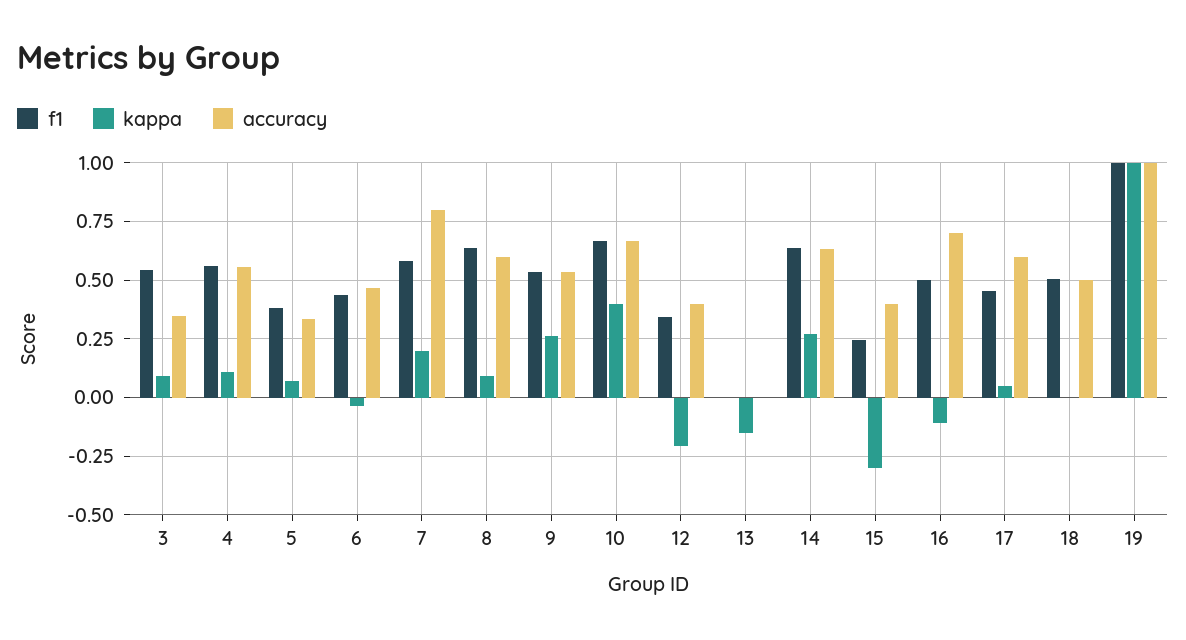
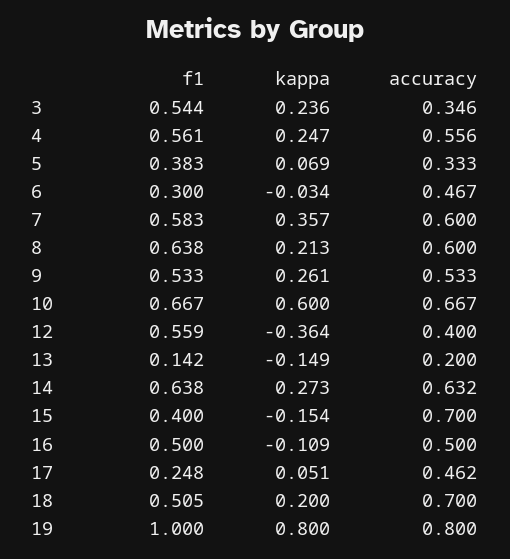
  {
    "f1": {
      "3": 0.544,
      "4": 0.561,
      "5": 0.383,
-     "6": 0.45,
+     "6": 0.3,
      "7": 0.583,
      "8": 0.638,
      "9": 0.533,
      "10": 0.667,
-     "12": 0.35,
+     "12": 0.559,
-     "13": 0,
+     "13": 0.142,
      "14": 0.638,
-     "15": 0.25,
+     "15": 0.4,
      "16": 0.5,
-     "17": 0.45,
+     "17": 0.248,
      "18": 0.505,
      "19": 1
    },
    "kappa": {
-     "3": 0.1,
+     "3": 0.236,
-     "4": 0.1,
+     "4": 0.247,
      "5": 0.069,
      "6": -0.034,
-     "7": 0.2,
+     "7": 0.357,
-     "8": 0.1,
+     "8": 0.213,
      "9": 0.261,
-     "10": 0.4,
+     "10": 0.6,
-     "12": -0.2,
+     "12": -0.364,
      "13": -0.149,
      "14": 0.273,
-     "15": -0.3,
+     "15": -0.154,
      "16": -0.109,
      "17": 0.051,
-     "18": 0,
+     "18": 0.2,
-     "19": 1
+     "19": 0.8
    },
    "accuracy": {
      "3": 0.346,
      "4": 0.556,
      "5": 0.333,
      "6": 0.467,
-     "7": 0.8,
+     "7": 0.6,
      "8": 0.6,
      "9": 0.533,
      "10": 0.667,
      "12": 0.4,
-     "13": 0,
+     "13": 0.2,
      "14": 0.632,
-     "15": 0.4,
+     "15": 0.7,
-     "16": 0.7,
+     "16": 0.5,
-     "17": 0.6,
+     "17": 0.462,
-     "18": 0.5,
+     "18": 0.7,
-     "19": 1
+     "19": 0.8
    }
  }

